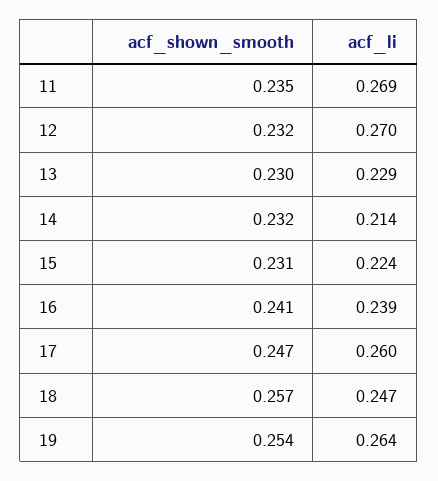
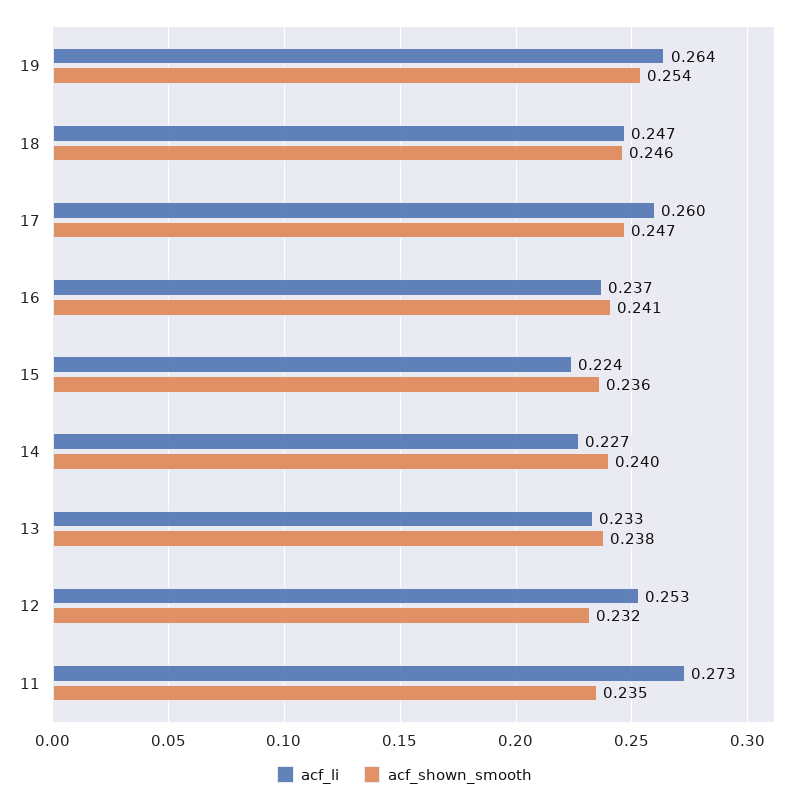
  {
    "acf_shown_smooth": {
      "11": 0.235,
      "12": 0.232,
-     "13": 0.23,
+     "13": 0.238,
-     "14": 0.232,
+     "14": 0.24,
-     "15": 0.231,
+     "15": 0.236,
      "16": 0.241,
      "17": 0.247,
-     "18": 0.257,
+     "18": 0.246,
      "19": 0.254
    },
    "acf_li": {
-     "11": 0.269,
+     "11": 0.273,
-     "12": 0.27,
+     "12": 0.253,
-     "13": 0.229,
+     "13": 0.233,
-     "14": 0.214,
+     "14": 0.227,
      "15": 0.224,
-     "16": 0.239,
+     "16": 0.237,
      "17": 0.26,
      "18": 0.247,
      "19": 0.264
    }
  }

